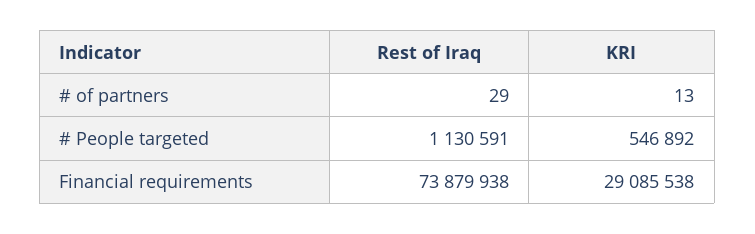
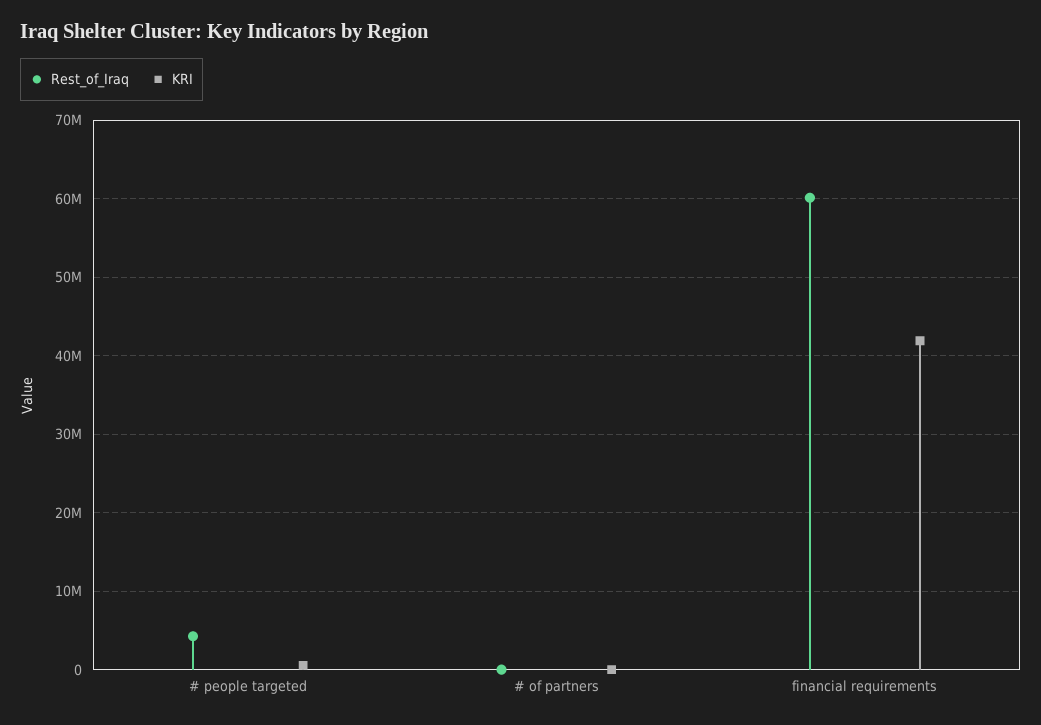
  {
    "Rest of Iraq": {
      "# of partners": 29,
-     "# People targeted": 1130591,
+     "# People targeted": 4000000,
-     "Financial requirements": 73879938
+     "Financial requirements": 60000000
    },
    "KRI": {
      "# of partners": 13,
      "# People targeted": 546892,
-     "Financial requirements": 29085538
+     "Financial requirements": 42000000
    }
  }

